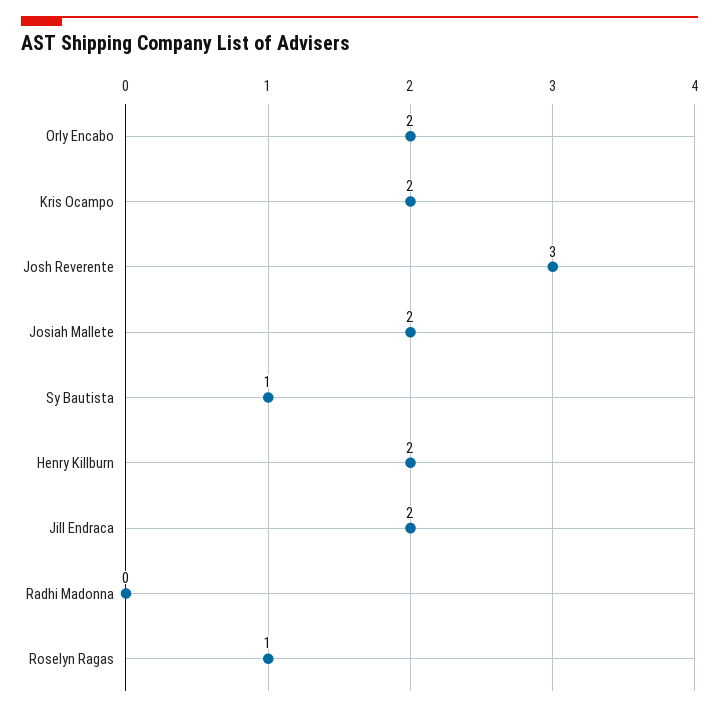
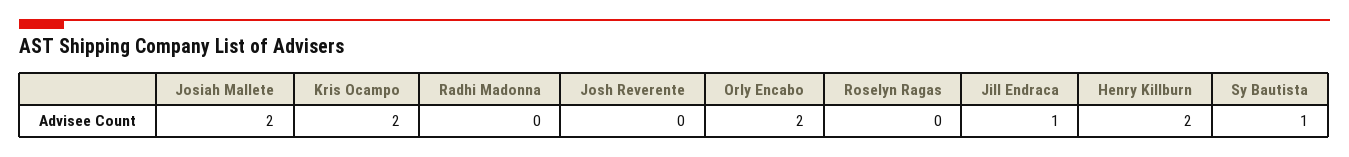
  {
    "Orly Encabo": 2,
    "Kris Ocampo": 2,
-   "Josh Reverente": 3,
+   "Josh Reverente": 0,
    "Josiah Mallete": 2,
    "Sy Bautista": 1,
    "Henry Killburn": 2,
-   "Jill Endraca": 2,
+   "Jill Endraca": 1,
    "Radhi Madonna": 0,
-   "Roselyn Ragas": 1
+   "Roselyn Ragas": 0
  }

